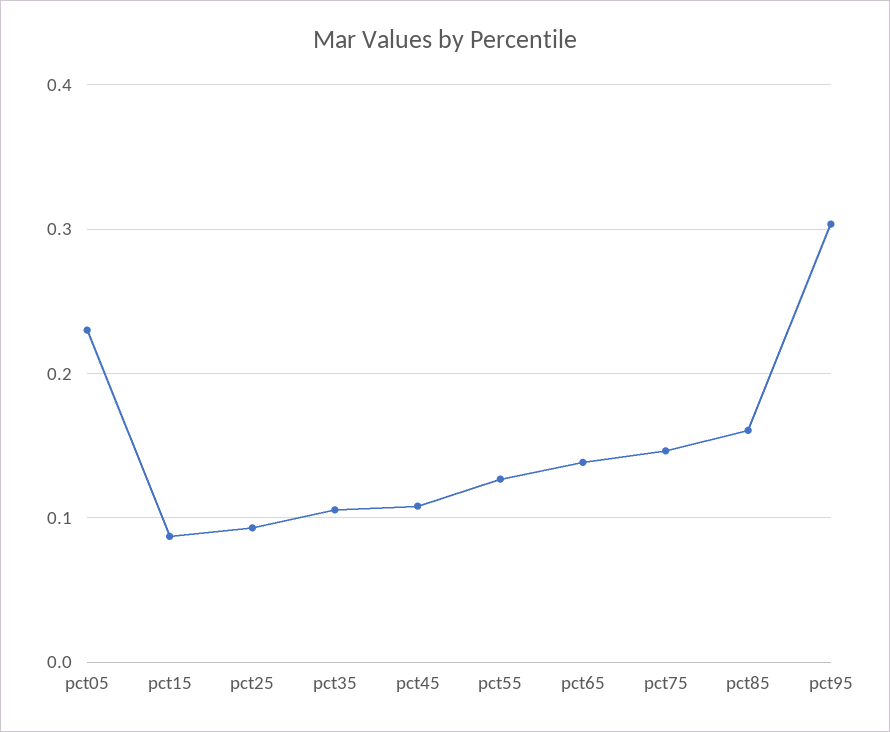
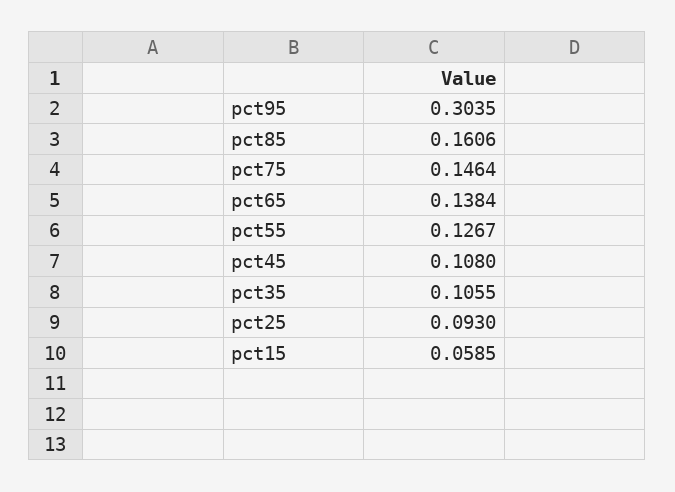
  {
-   "pct05": 0.23,
-   "pct15": 0.09,
+   "pct15": 0.0585,
    "pct25": 0.093,
    "pct35": 0.1055,
    "pct45": 0.108,
    "pct55": 0.1267,
    "pct65": 0.1384,
    "pct75": 0.1464,
    "pct85": 0.1606,
    "pct95": 0.3035
  }

